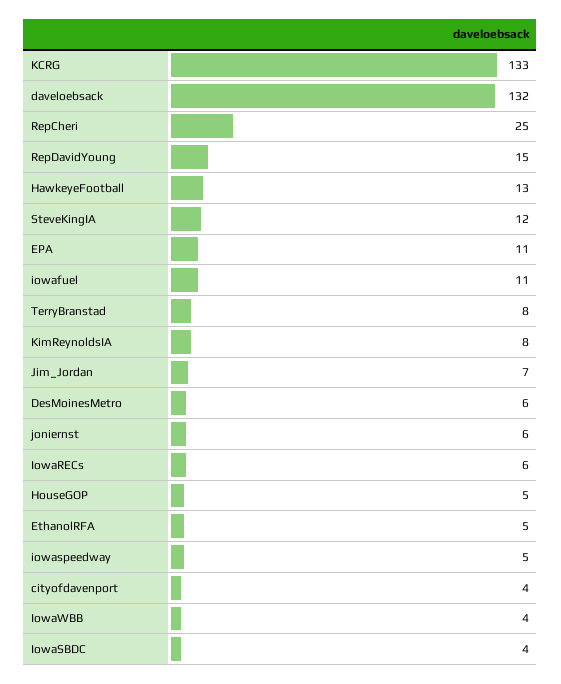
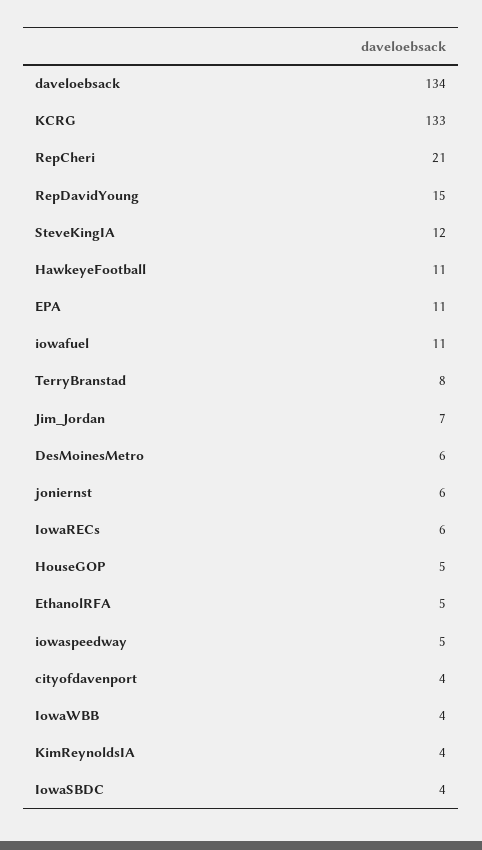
  {
    "KCRG": 133,
-   "daveloebsack": 132,
+   "daveloebsack": 134,
-   "RepCheri": 25,
+   "RepCheri": 21,
    "RepDavidYoung": 15,
-   "HawkeyeFootball": 13,
+   "HawkeyeFootball": 11,
    "SteveKingIA": 12,
    "EPA": 11,
    "iowafuel": 11,
    "TerryBranstad": 8,
-   "KimReynoldsIA": 8,
+   "KimReynoldsIA": 4,
    "Jim_Jordan": 7,
    "DesMoinesMetro": 6,
    "joniernst": 6,
    "IowaRECs": 6,
    "HouseGOP": 5,
    "EthanolRFA": 5,
    "iowaspeedway": 5,
    "cityofdavenport": 4,
    "IowaWBB": 4,
    "IowaSBDC": 4
  }

